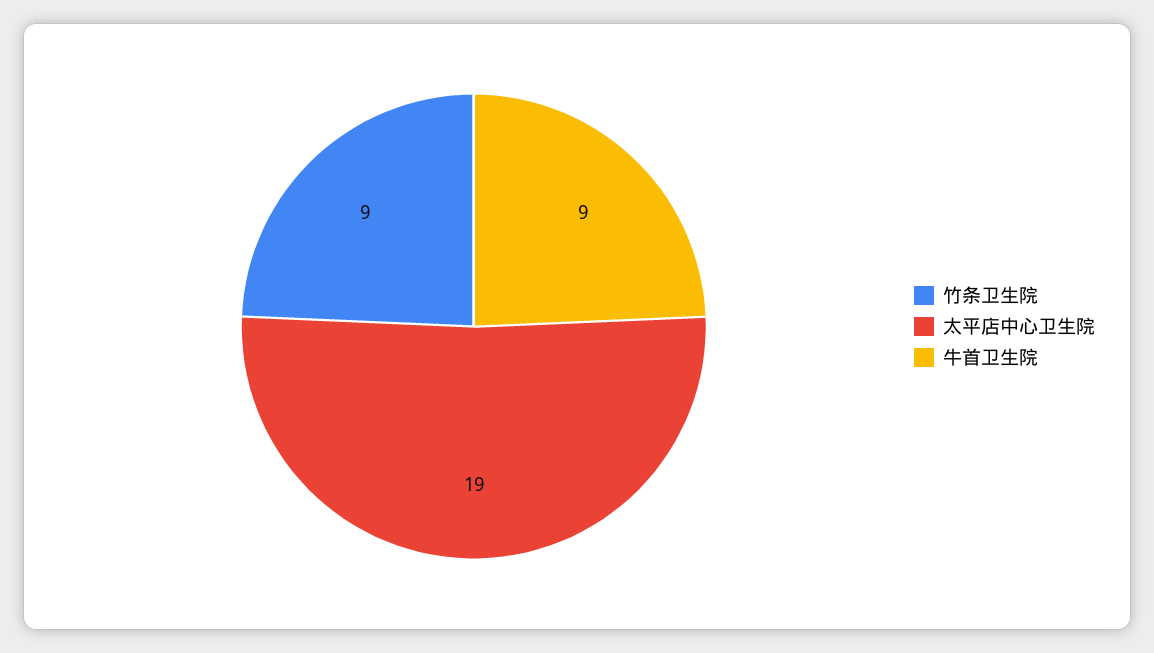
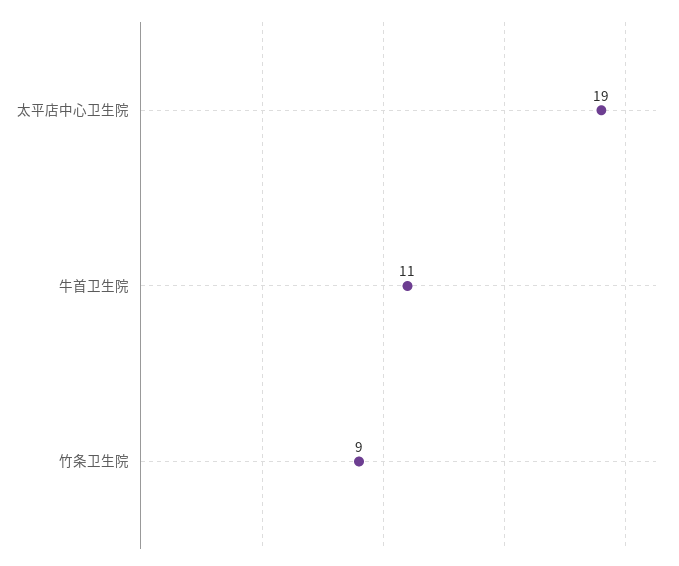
  {
    "竹条卫生院": 9,
    "太平店中心卫生院": 19,
-   "牛首卫生院": 9
+   "牛首卫生院": 11
  }

